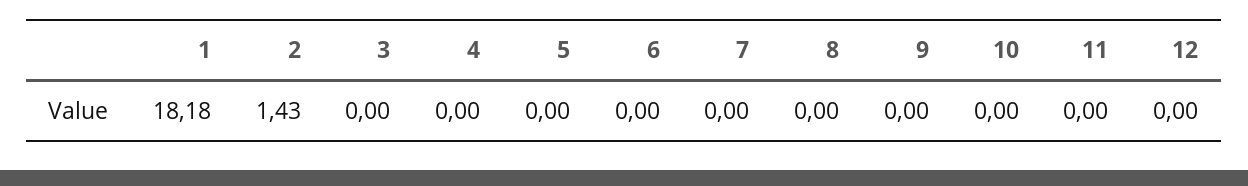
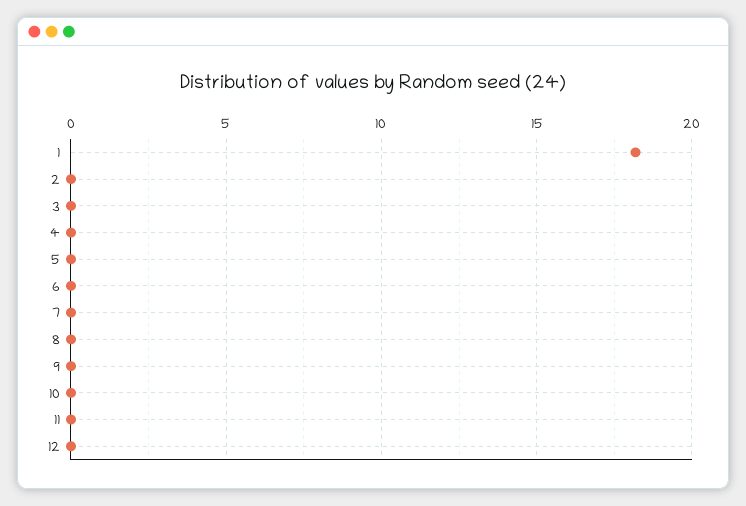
  {
    "1": 18.18,
-   "2": 1.43,
+   "2": 0,
    "3": 0,
    "4": 0,
    "5": 0,
    "6": 0,
    "7": 0,
    "8": 0,
    "9": 0,
    "10": 0,
    "11": 0,
    "12": 0
  }

